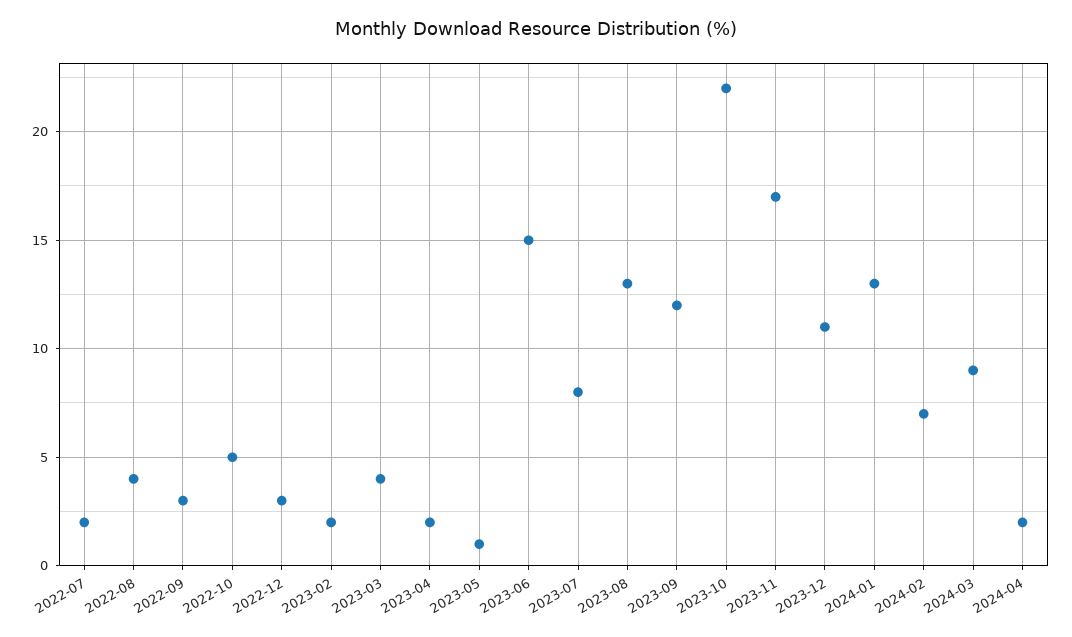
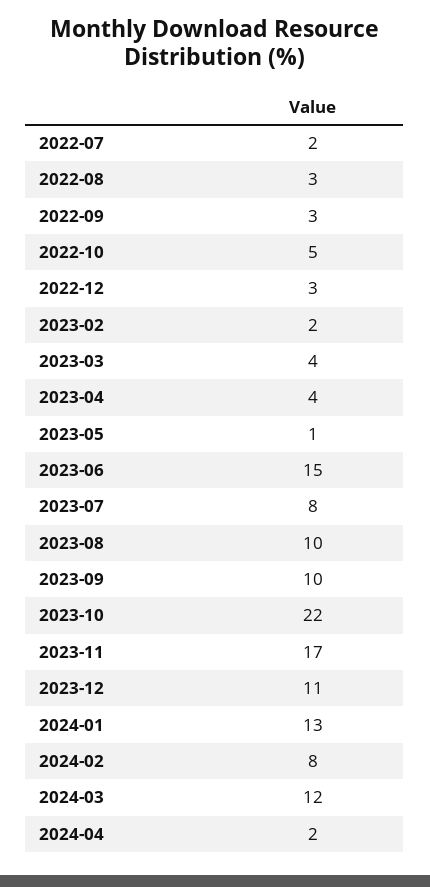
  {
    "2022-07": 2,
-   "2022-08": 4,
+   "2022-08": 3,
    "2022-09": 3,
    "2022-10": 5,
    "2022-12": 3,
    "2023-02": 2,
    "2023-03": 4,
-   "2023-04": 2,
+   "2023-04": 4,
    "2023-05": 1,
    "2023-06": 15,
    "2023-07": 8,
-   "2023-08": 13,
+   "2023-08": 10,
-   "2023-09": 12,
+   "2023-09": 10,
    "2023-10": 22,
    "2023-11": 17,
    "2023-12": 11,
    "2024-01": 13,
-   "2024-02": 7,
+   "2024-02": 8,
-   "2024-03": 9,
+   "2024-03": 12,
    "2024-04": 2
  }

